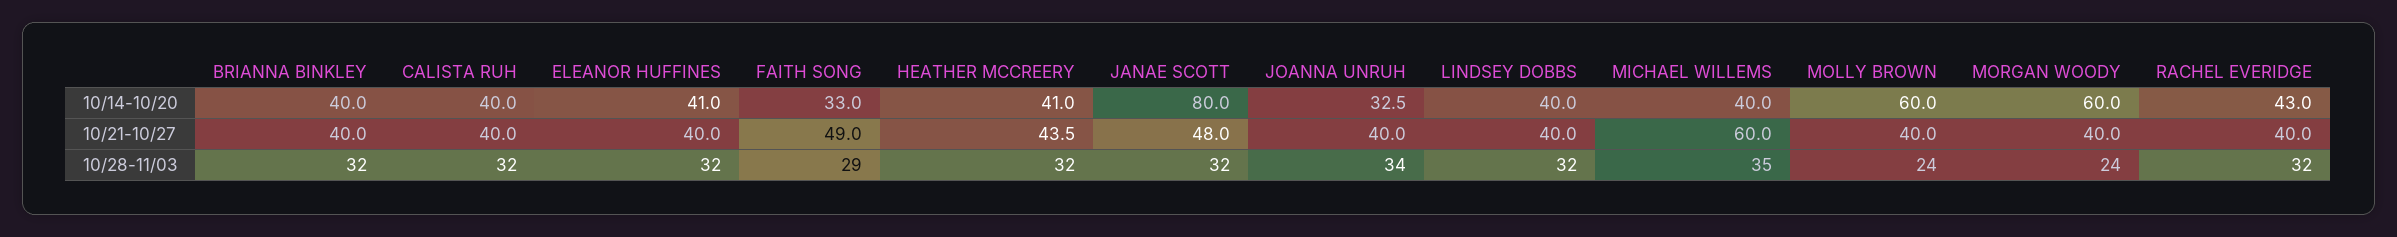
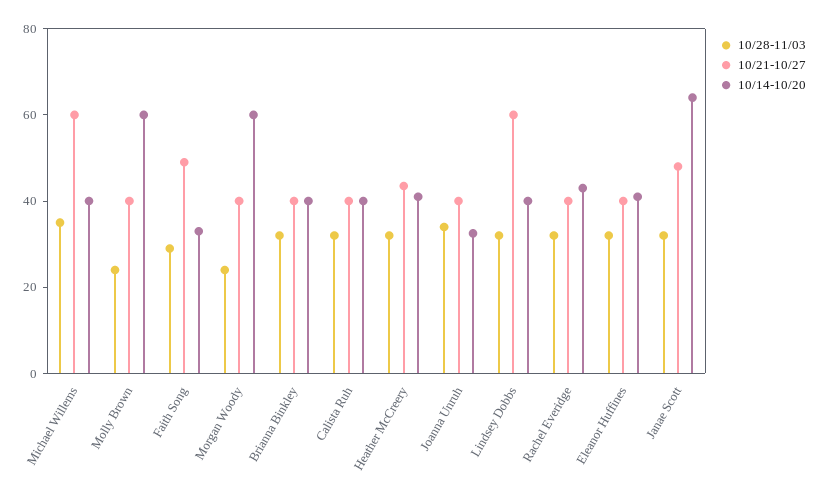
  {
    "10/14-10/20": {
      "BRIANNA BINKLEY": 40,
      "CALISTA RUH": 40,
      "ELEANOR HUFFINES": 41,
      "FAITH SONG": 33,
      "HEATHER MCCREERY": 41,
-     "JANAE SCOTT": 80,
+     "JANAE SCOTT": 65,
      "JOANNA UNRUH": 32.5,
      "LINDSEY DOBBS": 40,
      "MICHAEL WILLEMS": 40,
      "MOLLY BROWN": 60,
      "MORGAN WOODY": 60,
      "RACHEL EVERIDGE": 43
    },
    "10/21-10/27": {
      "BRIANNA BINKLEY": 40,
      "CALISTA RUH": 40,
      "ELEANOR HUFFINES": 40,
      "FAITH SONG": 49,
      "HEATHER MCCREERY": 43.5,
      "JANAE SCOTT": 48,
      "JOANNA UNRUH": 40,
-     "LINDSEY DOBBS": 40,
+     "LINDSEY DOBBS": 60,
      "MICHAEL WILLEMS": 60,
      "MOLLY BROWN": 40,
      "MORGAN WOODY": 40,
      "RACHEL EVERIDGE": 40
    },
    "10/28-11/03": {
      "BRIANNA BINKLEY": 32,
      "CALISTA RUH": 32,
      "ELEANOR HUFFINES": 32,
      "FAITH SONG": 29,
      "HEATHER MCCREERY": 32,
      "JANAE SCOTT": 32,
      "JOANNA UNRUH": 34,
      "LINDSEY DOBBS": 32,
      "MICHAEL WILLEMS": 35,
      "MOLLY BROWN": 24,
      "MORGAN WOODY": 24,
      "RACHEL EVERIDGE": 32
    }
  }

